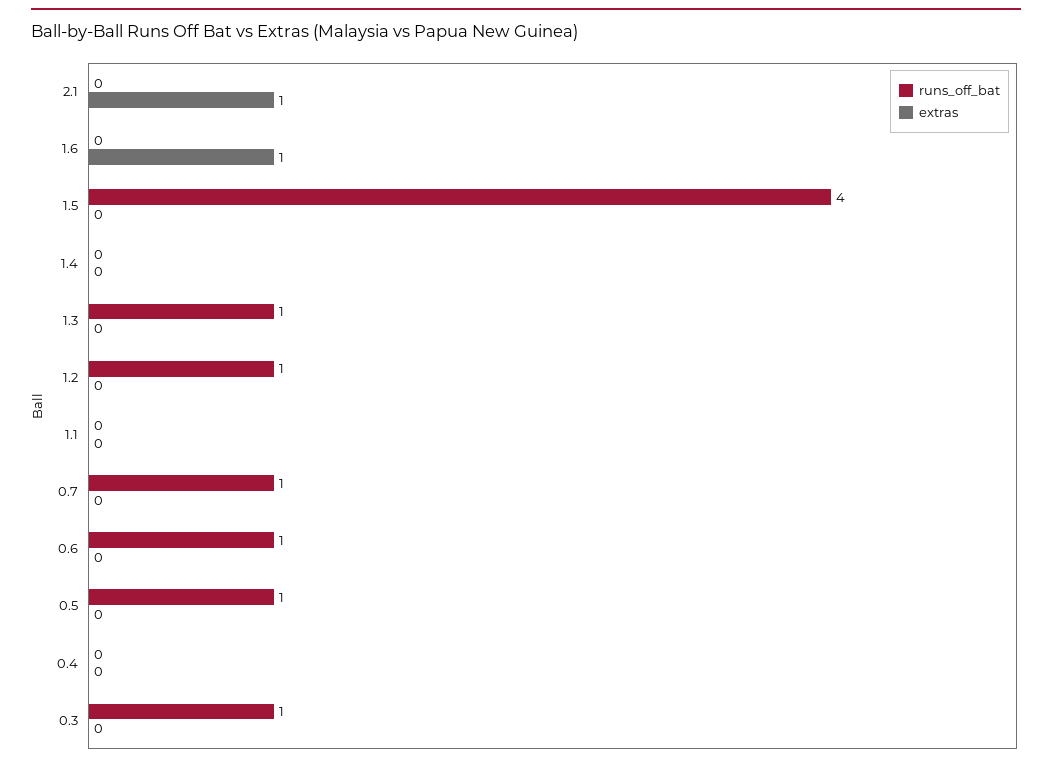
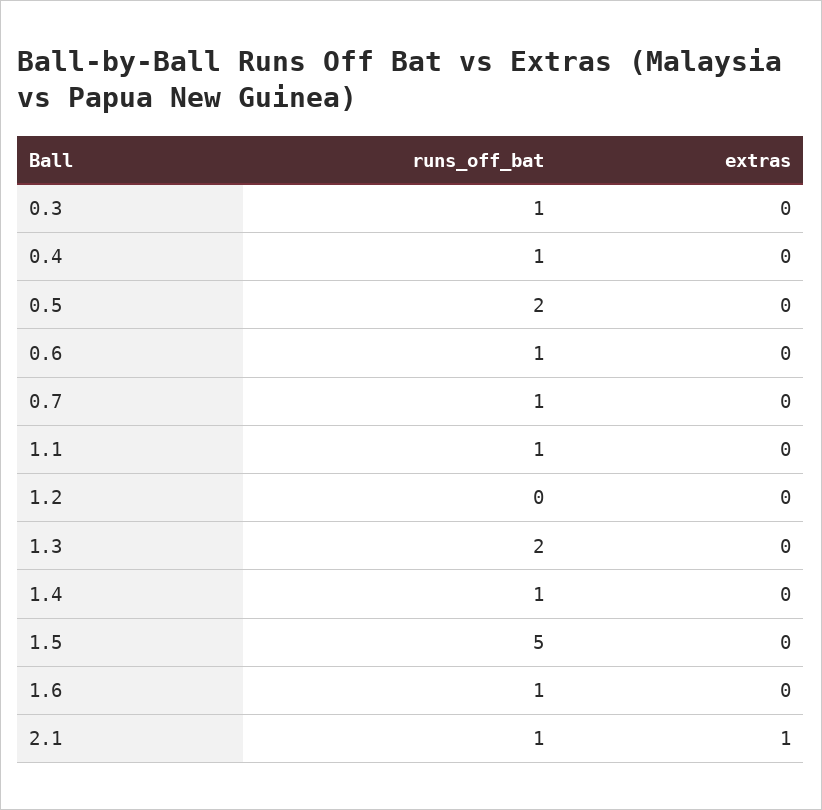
  {
    "runs_off_bat": {
-     "2.1": 0,
+     "2.1": 1,
-     "1.6": 0,
+     "1.6": 1,
-     "1.5": 4,
+     "1.5": 5,
-     "1.4": 0,
+     "1.4": 1,
-     "1.3": 1,
+     "1.3": 2,
-     "1.2": 1,
+     "1.2": 0,
-     "1.1": 0,
+     "1.1": 1,
      "0.7": 1,
      "0.6": 1,
-     "0.5": 1,
+     "0.5": 2,
-     "0.4": 0,
+     "0.4": 1,
      "0.3": 1
    },
    "extras": {
      "2.1": 1,
-     "1.6": 1,
+     "1.6": 0,
      "1.5": 0,
      "1.4": 0,
      "1.3": 0,
      "1.2": 0,
      "1.1": 0,
      "0.7": 0,
      "0.6": 0,
      "0.5": 0,
      "0.4": 0,
      "0.3": 0
    }
  }

